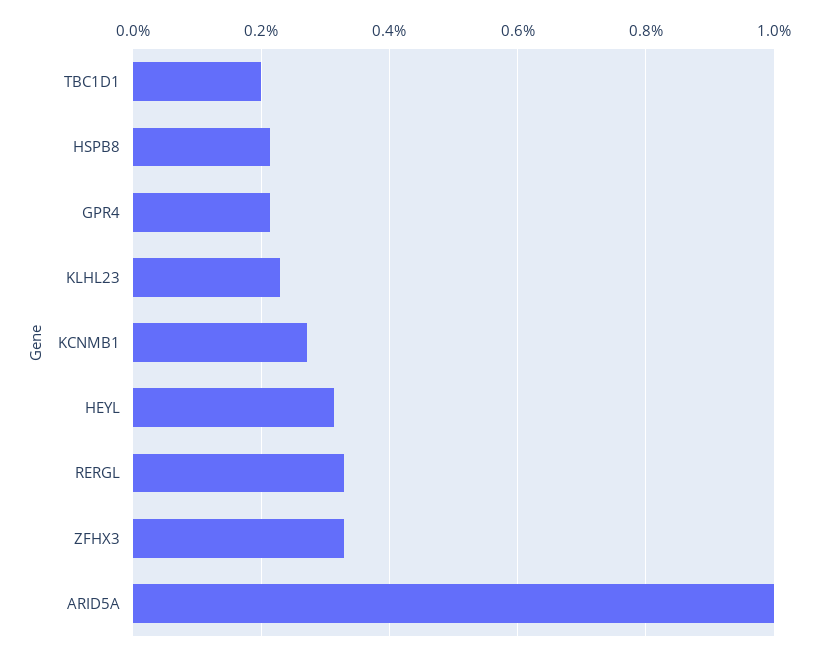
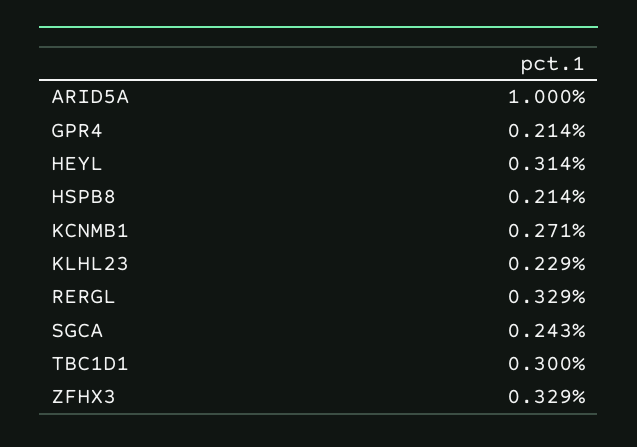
  {
-   "TBC1D1": 0.2,
+   "TBC1D1": 0.3,
    "HSPB8": 0.214,
    "GPR4": 0.214,
    "KLHL23": 0.229,
    "KCNMB1": 0.271,
    "HEYL": 0.314,
    "RERGL": 0.329,
    "ZFHX3": 0.329,
-   "ARID5A": 1
+   "ARID5A": 1,
+   "SGCA": 0.243
  }

